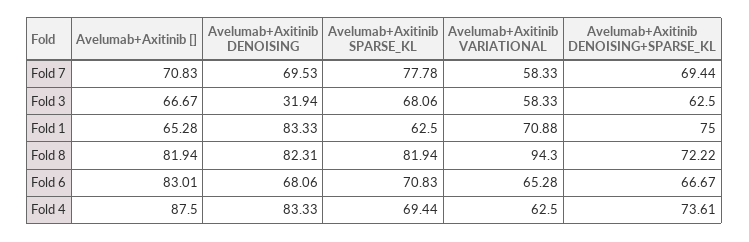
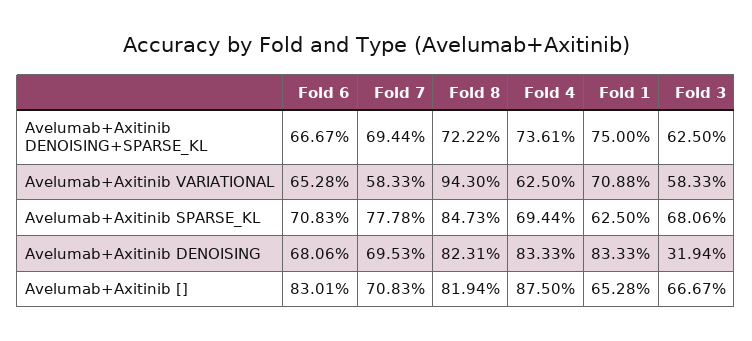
  {
    "Avelumab+Axitinib []": {
      "Fold 7": 70.83,
      "Fold 3": 66.67,
      "Fold 1": 65.28,
      "Fold 8": 81.94,
      "Fold 6": 83.01,
      "Fold 4": 87.5
    },
    "Avelumab+Axitinib DENOISING": {
      "Fold 7": 69.53,
      "Fold 3": 31.94,
      "Fold 1": 83.33,
      "Fold 8": 82.31,
      "Fold 6": 68.06,
      "Fold 4": 83.33
    },
    "Avelumab+Axitinib SPARSE_KL": {
      "Fold 7": 77.78,
      "Fold 3": 68.06,
      "Fold 1": 62.5,
-     "Fold 8": 81.94,
+     "Fold 8": 84.73,
      "Fold 6": 70.83,
      "Fold 4": 69.44
    },
    "Avelumab+Axitinib VARIATIONAL": {
      "Fold 7": 58.33,
      "Fold 3": 58.33,
      "Fold 1": 70.88,
      "Fold 8": 94.3,
      "Fold 6": 65.28,
      "Fold 4": 62.5
    },
    "Avelumab+Axitinib DENOISING+SPARSE_KL": {
      "Fold 7": 69.44,
      "Fold 3": 62.5,
      "Fold 1": 75,
      "Fold 8": 72.22,
      "Fold 6": 66.67,
      "Fold 4": 73.61
    }
  }

